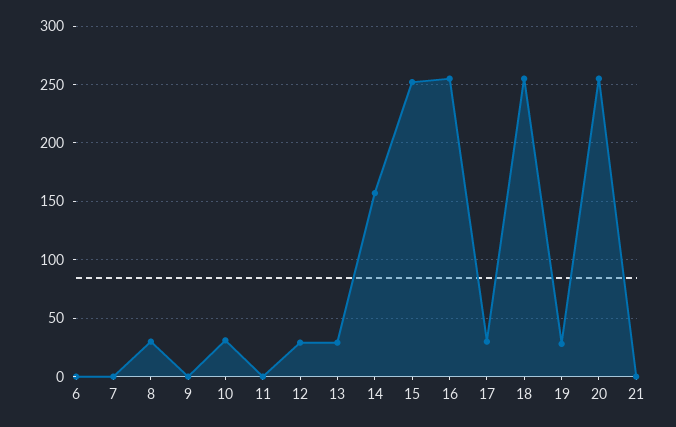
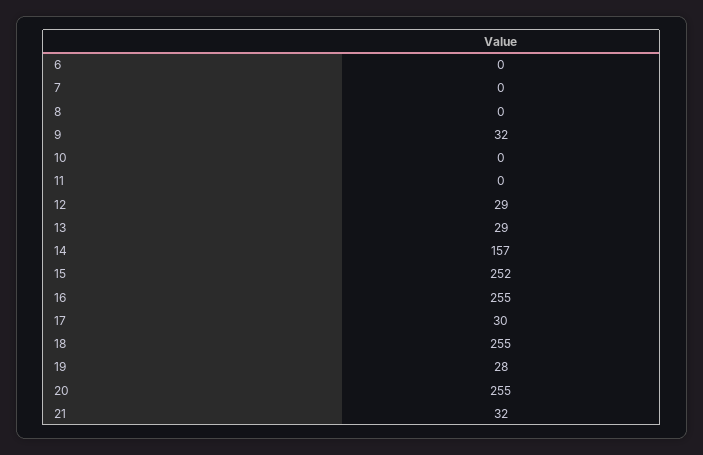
  {
    "6": 0,
    "7": 0,
-   "8": 30,
+   "8": 0,
-   "9": 0,
+   "9": 32,
-   "10": 30,
+   "10": 0,
    "11": 0,
    "12": 29,
    "13": 29,
    "14": 157,
    "15": 252,
    "16": 255,
    "17": 30,
    "18": 255,
    "19": 28,
    "20": 255,
-   "21": 0
+   "21": 32
  }

